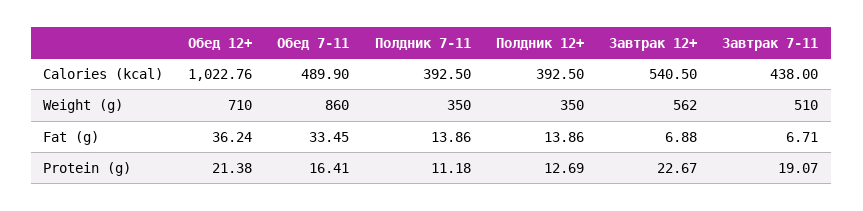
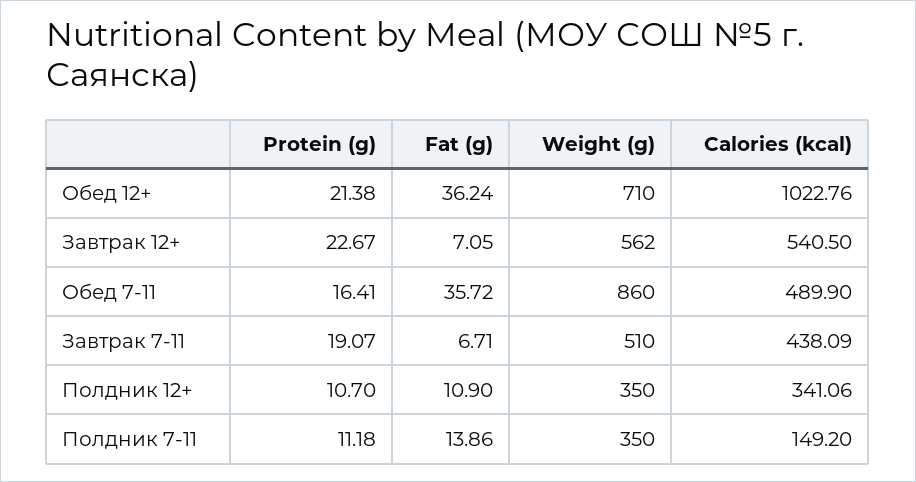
  {
    "Обед 12+": {
      "Calories (kcal)": 1022.76,
      "Weight (g)": 710,
      "Fat (g)": 36.24,
      "Protein (g)": 21.38
    },
    "Обед 7-11": {
      "Calories (kcal)": 489.9,
      "Weight (g)": 860,
-     "Fat (g)": 33.45,
+     "Fat (g)": 35.72,
      "Protein (g)": 16.41
    },
    "Полдник 7-11": {
-     "Calories (kcal)": 392.5,
+     "Calories (kcal)": 149.2,
      "Weight (g)": 350,
      "Fat (g)": 13.86,
      "Protein (g)": 11.18
    },
    "Полдник 12+": {
-     "Calories (kcal)": 392.5,
+     "Calories (kcal)": 341.06,
      "Weight (g)": 350,
-     "Fat (g)": 13.86,
+     "Fat (g)": 10.9,
-     "Protein (g)": 12.69
+     "Protein (g)": 10.7
    },
    "Завтрак 12+": {
      "Calories (kcal)": 540.5,
      "Weight (g)": 562,
-     "Fat (g)": 6.88,
+     "Fat (g)": 7.05,
      "Protein (g)": 22.67
    },
    "Завтрак 7-11": {
-     "Calories (kcal)": 438,
+     "Calories (kcal)": 438.09,
      "Weight (g)": 510,
      "Fat (g)": 6.71,
      "Protein (g)": 19.07
    }
  }

